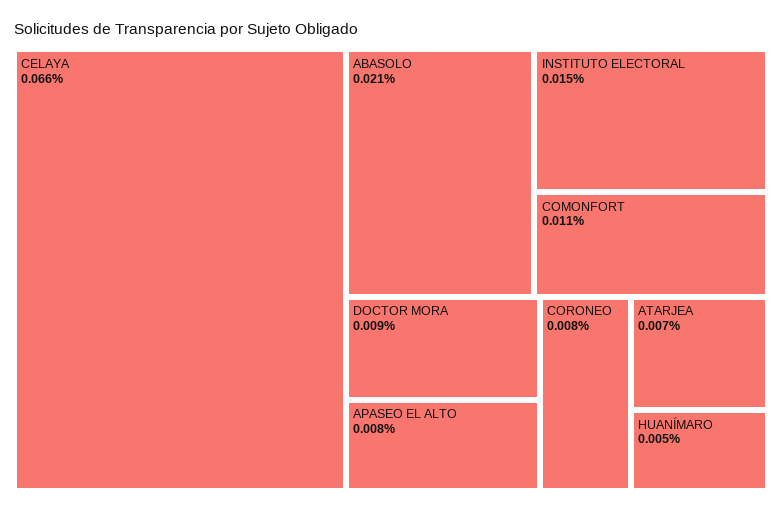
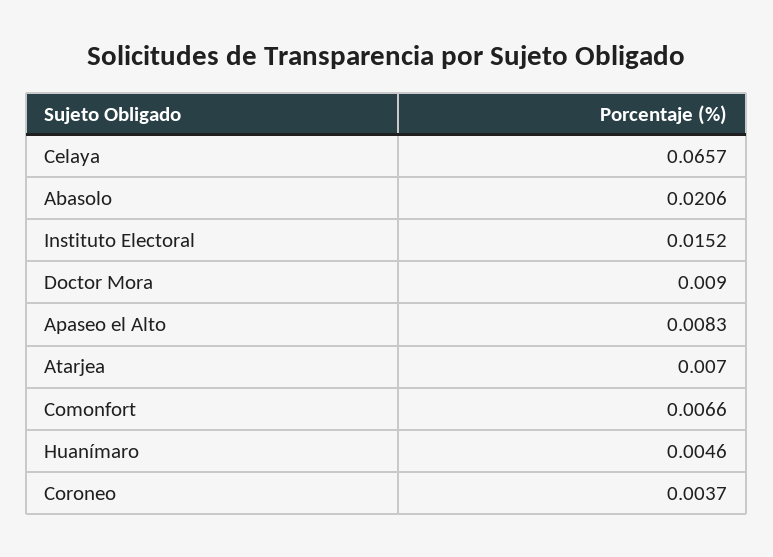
  {
    "CELAYA": 0.0657,
    "ABASOLO": 0.0206,
    "INSTITUTO ELECTORAL": 0.0152,
-   "COMONFORT": 0.011,
+   "COMONFORT": 0.0066,
    "DOCTOR MORA": 0.009,
    "APASEO EL ALTO": 0.0083,
-   "CORONEO": 0.008,
+   "CORONEO": 0.0037,
    "ATARJEA": 0.007,
    "HUANÍMARO": 0.0046
  }

